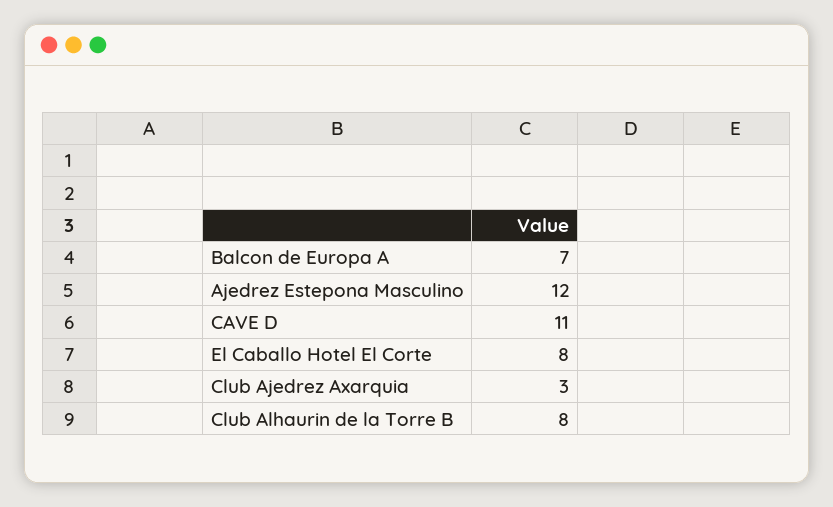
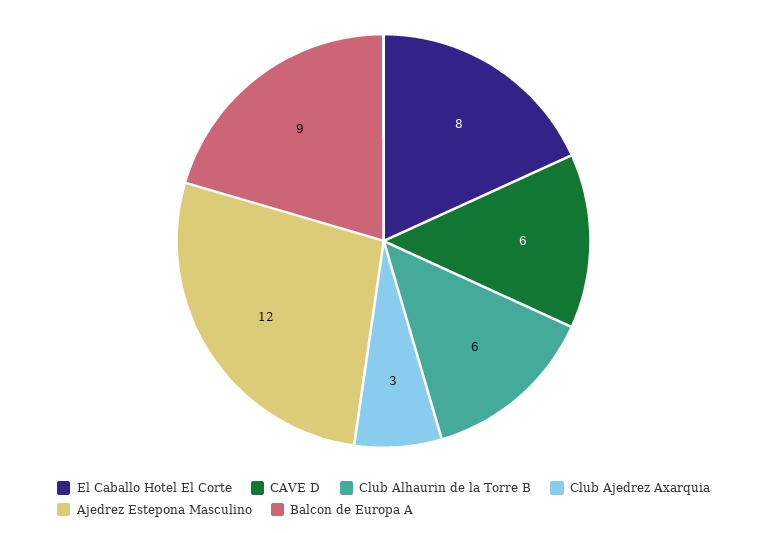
  {
-   "Balcon de Europa A": 7,
+   "Balcon de Europa A": 9,
    "Ajedrez Estepona Masculino": 12,
-   "CAVE D": 11,
+   "CAVE D": 6,
    "El Caballo Hotel El Corte": 8,
    "Club Ajedrez Axarquia": 3,
-   "Club Alhaurin de la Torre B": 8
+   "Club Alhaurin de la Torre B": 6
  }

